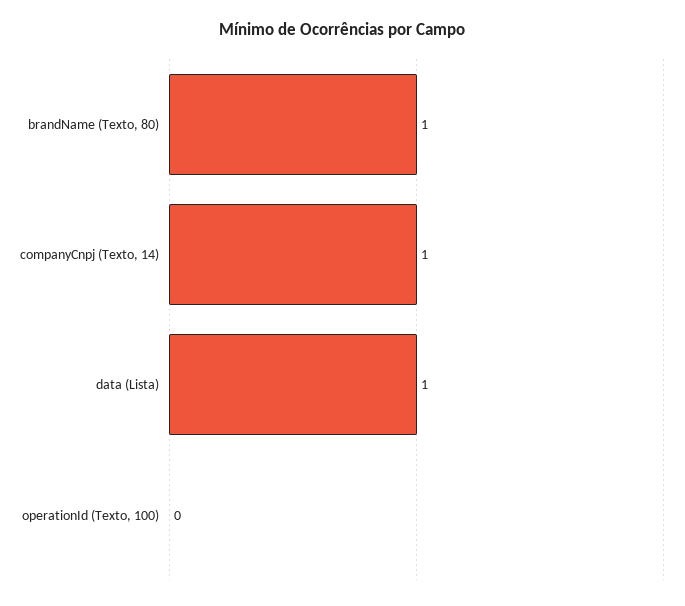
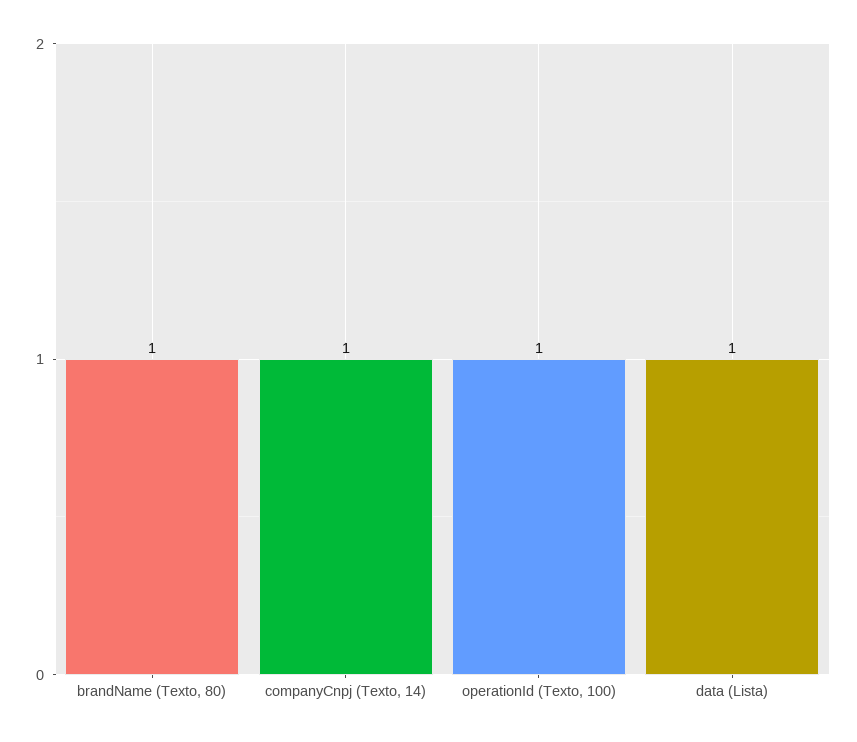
  {
    "brandName (Texto, 80)": 1,
    "companyCnpj (Texto, 14)": 1,
    "data (Lista)": 1,
-   "operationId (Texto, 100)": 0
+   "operationId (Texto, 100)": 1
  }

